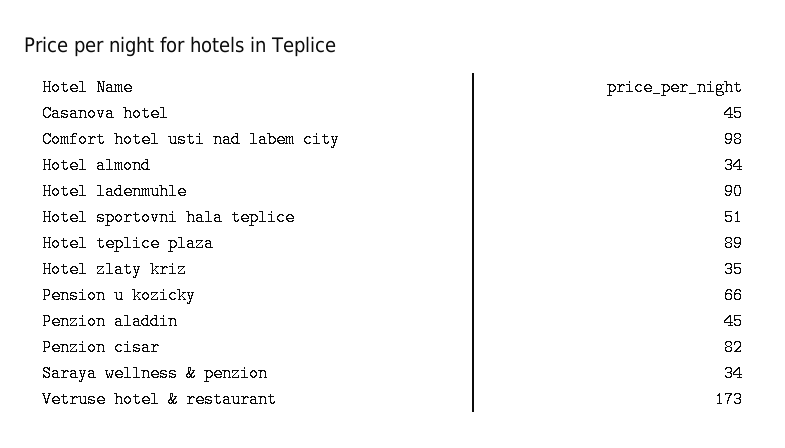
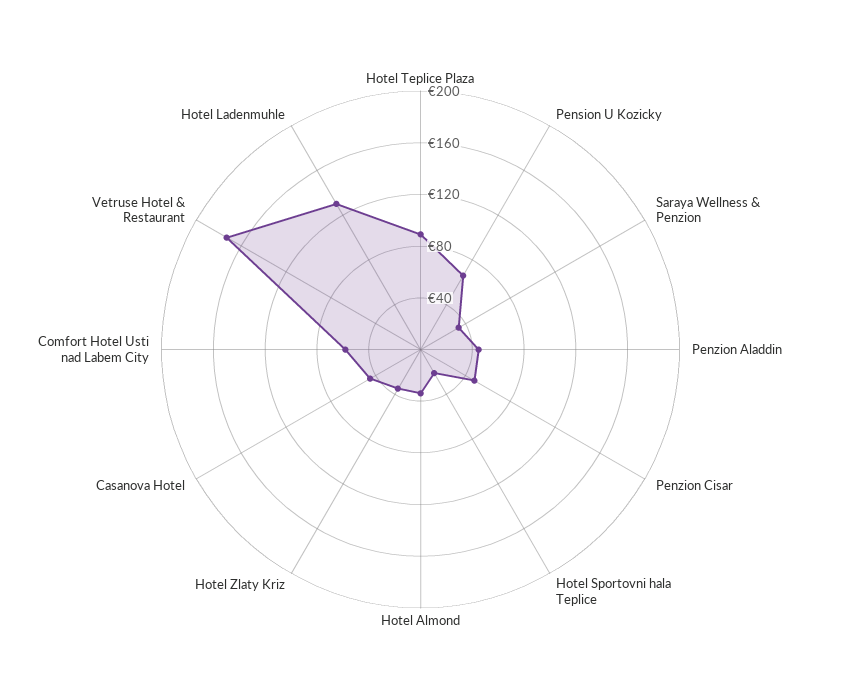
  {
    "Casanova hotel": 45,
-   "Comfort hotel usti nad labem city": 98,
+   "Comfort hotel usti nad labem city": 60,
    "Hotel almond": 34,
-   "Hotel ladenmuhle": 90,
+   "Hotel ladenmuhle": 130,
-   "Hotel sportovni hala teplice": 51,
+   "Hotel sportovni hala teplice": 20,
    "Hotel teplice plaza": 89,
    "Hotel zlaty kriz": 35,
    "Pension u kozicky": 66,
    "Penzion aladdin": 45,
-   "Penzion cisar": 82,
+   "Penzion cisar": 50,
    "Saraya wellness & penzion": 34,
    "Vetruse hotel & restaurant": 173
  }

